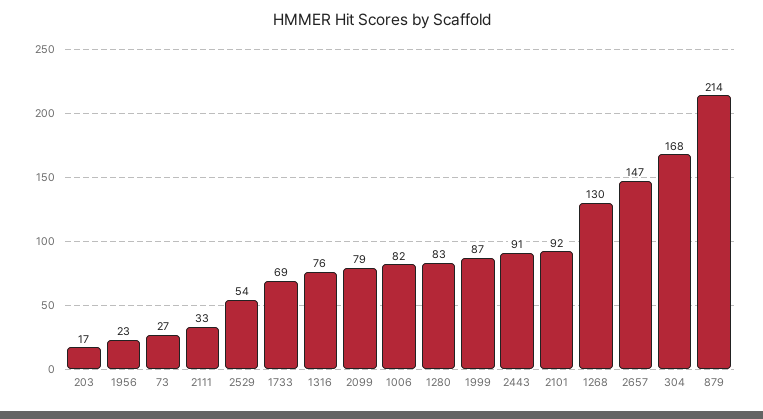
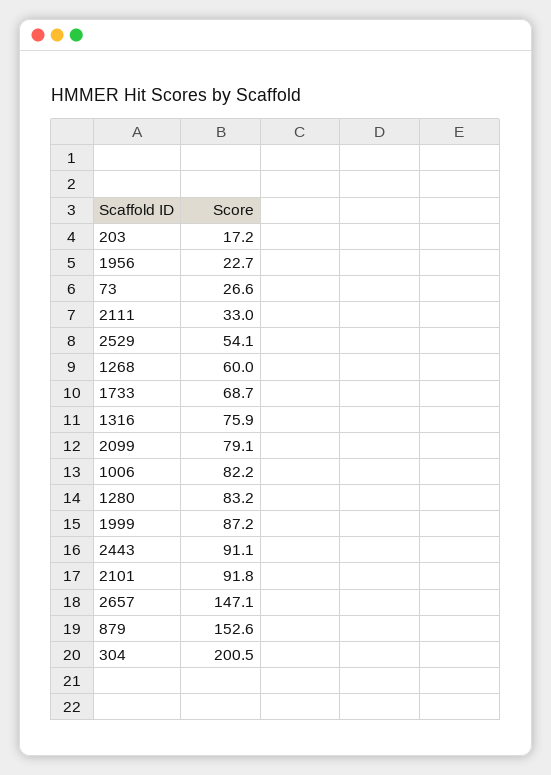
  {
    "203": 17.2,
    "1956": 22.7,
    "73": 26.6,
    "2111": 33,
    "2529": 54.1,
    "1733": 68.7,
    "1316": 75.9,
    "2099": 79.1,
    "1006": 82.2,
    "1280": 83.2,
    "1999": 87.2,
    "2443": 91.1,
    "2101": 91.8,
-   "1268": 130,
+   "1268": 60,
    "2657": 147.1,
-   "304": 168,
+   "304": 200.5,
-   "879": 214
+   "879": 152.6
  }

